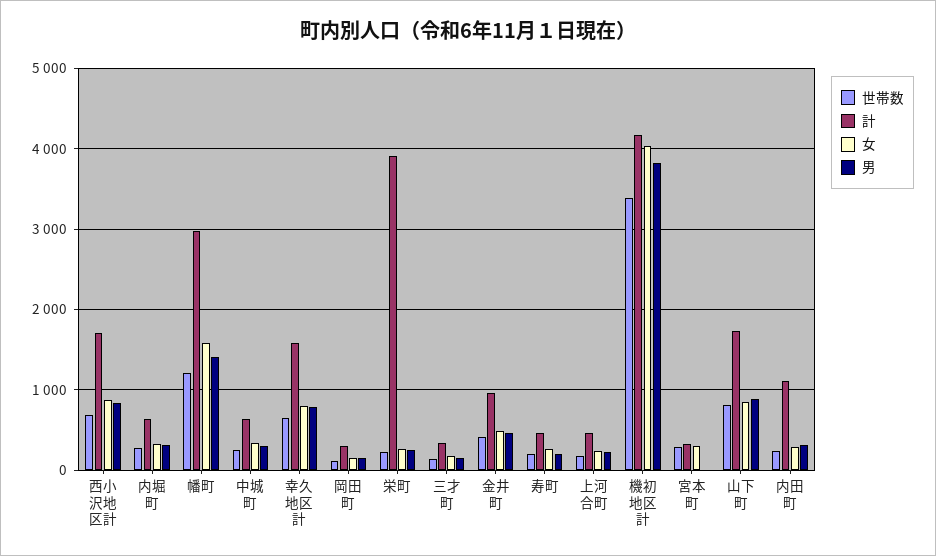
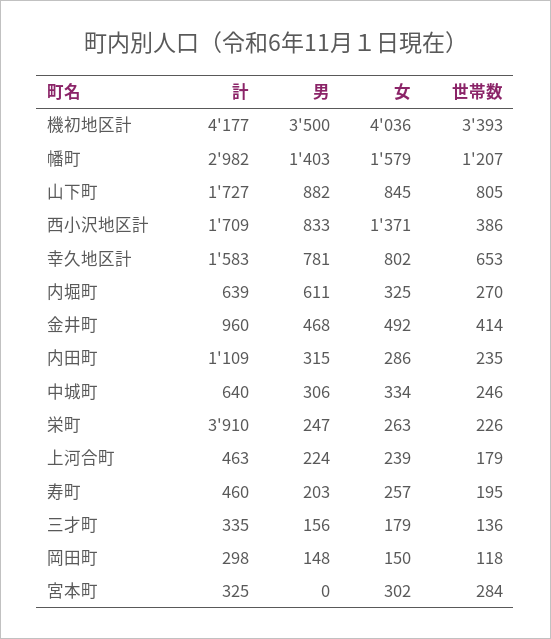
  {
    "世帯数": {
-     "西小沢地区計": 700,
+     "西小沢地区計": 386,
      "内堀町": 270,
      "幡町": 1207,
      "中城町": 246,
      "幸久地区計": 653,
      "岡田町": 118,
      "栄町": 226,
      "三才町": 136,
      "金井町": 414,
      "寿町": 195,
      "上河合町": 179,
      "機初地区計": 3393,
      "宮本町": 284,
      "山下町": 805,
      "内田町": 235
    },
    "計": {
      "西小沢地区計": 1709,
      "内堀町": 639,
      "幡町": 2982,
      "中城町": 640,
      "幸久地区計": 1583,
      "岡田町": 298,
      "栄町": 3910,
      "三才町": 335,
      "金井町": 960,
      "寿町": 460,
      "上河合町": 463,
      "機初地区計": 4177,
      "宮本町": 325,
      "山下町": 1727,
      "内田町": 1109
    },
    "女": {
-     "西小沢地区計": 900,
+     "西小沢地区計": 1371,
      "内堀町": 325,
      "幡町": 1579,
      "中城町": 334,
      "幸久地区計": 802,
      "岡田町": 150,
      "栄町": 263,
      "三才町": 179,
      "金井町": 492,
      "寿町": 257,
      "上河合町": 239,
      "機初地区計": 4036,
      "宮本町": 302,
      "山下町": 845,
      "内田町": 286
    },
    "男": {
      "西小沢地区計": 833,
-     "内堀町": 300,
+     "内堀町": 611,
      "幡町": 1403,
      "中城町": 306,
      "幸久地区計": 781,
      "岡田町": 148,
      "栄町": 247,
      "三才町": 156,
      "金井町": 468,
      "寿町": 203,
      "上河合町": 224,
-     "機初地区計": 3800,
+     "機初地区計": 3500,
      "宮本町": 0,
      "山下町": 882,
      "内田町": 315
    }
  }

